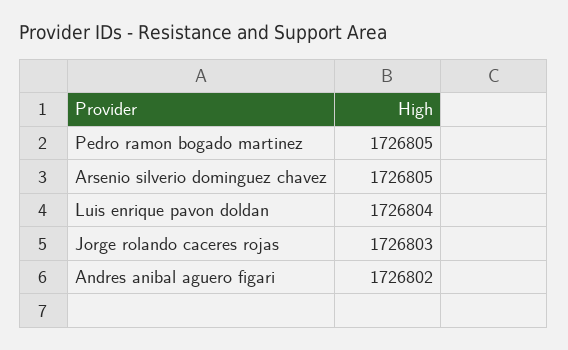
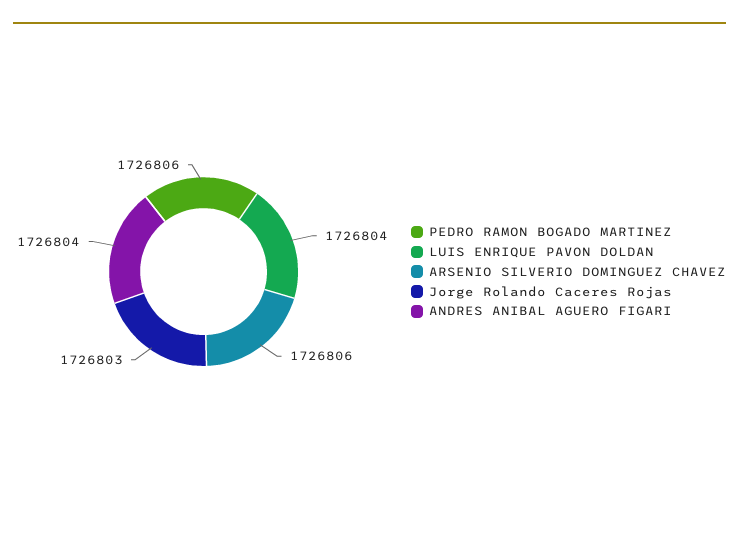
  {
-   "Pedro ramon bogado martinez": 1726805,
+   "Pedro ramon bogado martinez": 1726806,
-   "Arsenio silverio dominguez chavez": 1726805,
+   "Arsenio silverio dominguez chavez": 1726806,
    "Luis enrique pavon doldan": 1726804,
    "Jorge rolando caceres rojas": 1726803,
-   "Andres anibal aguero figari": 1726802
+   "Andres anibal aguero figari": 1726804
  }

